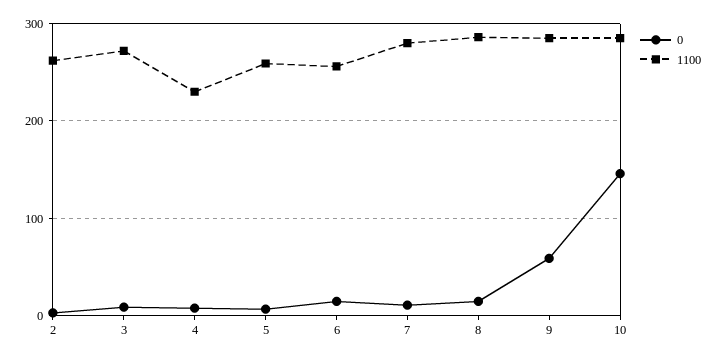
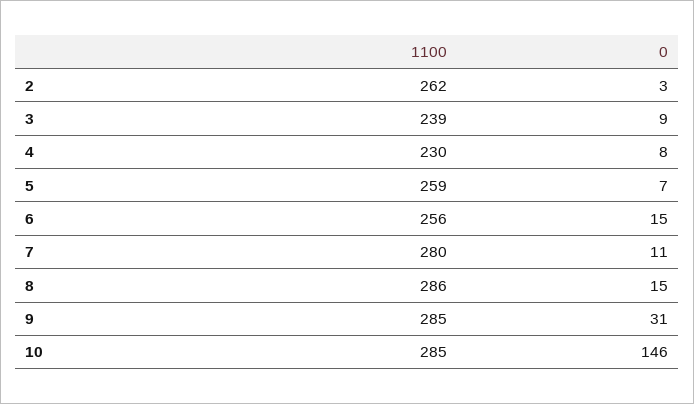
  {
    "0": {
      "2": 3,
      "3": 9,
      "4": 8,
      "5": 7,
      "6": 15,
      "7": 11,
      "8": 15,
-     "9": 60,
+     "9": 31,
      "10": 146
    },
    "1100": {
      "2": 262,
-     "3": 270,
+     "3": 239,
      "4": 230,
      "5": 259,
      "6": 256,
      "7": 280,
      "8": 286,
      "9": 285,
      "10": 285
    }
  }

